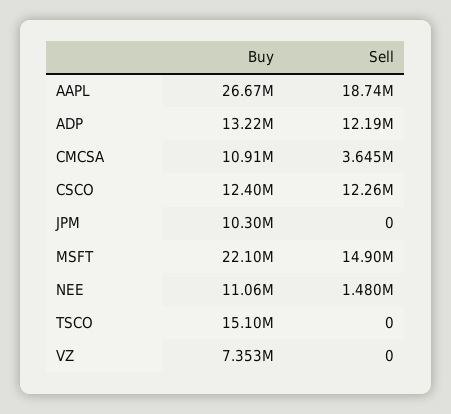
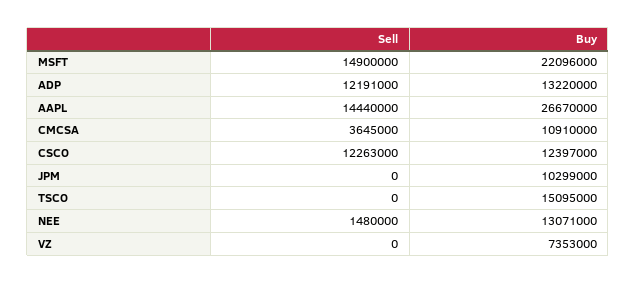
  {
    "Buy": {
      "AAPL": 26670000,
      "ADP": 13220000,
      "CMCSA": 10910000,
      "CSCO": 12397000,
      "JPM": 10299000,
      "MSFT": 22096000,
-     "NEE": 11060000,
+     "NEE": 13071000,
      "TSCO": 15095000,
      "VZ": 7353000
    },
    "Sell": {
-     "AAPL": 18740000,
+     "AAPL": 14440000,
      "ADP": 12191000,
      "CMCSA": 3645000,
      "CSCO": 12263000,
      "JPM": 0,
      "MSFT": 14900000,
      "NEE": 1480000,
      "TSCO": 0,
      "VZ": 0
    }
  }

